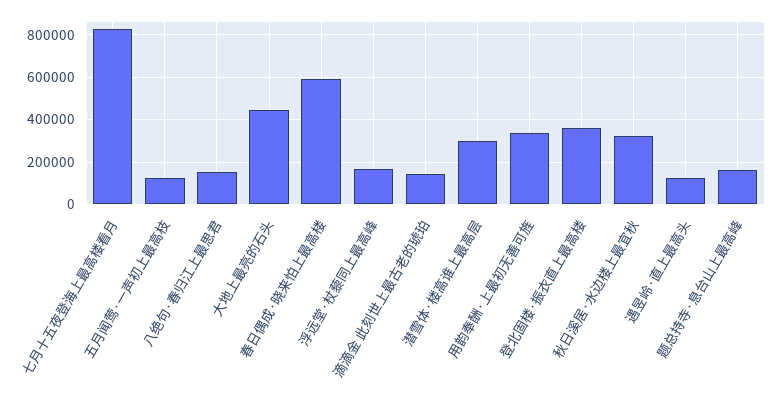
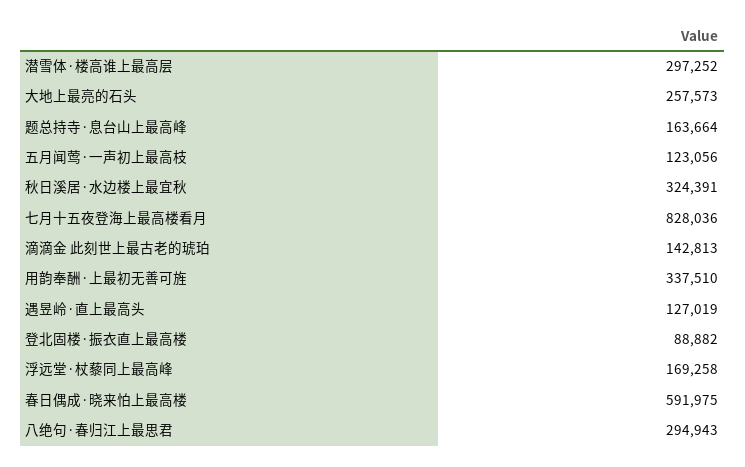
  {
    "七月十五夜登海上最高楼看月": 828036,
    "五月闻莺·一声初上最高枝": 123056,
-   "八绝句·春归江上最思君": 150000,
+   "八绝句·春归江上最思君": 294943,
-   "大地上最亮的石头": 450000,
+   "大地上最亮的石头": 257573,
    "春日偶成·晓来怕上最高楼": 591975,
    "浮远堂·杖藜同上最高峰": 169258,
    "滴滴金 此刻世上最古老的琥珀": 142813,
    "潜雪体·楼高谁上最高层": 297252,
    "用韵奉酬·上最初无善可旌": 337510,
-   "登北固楼·振衣直上最高楼": 350000,
+   "登北固楼·振衣直上最高楼": 88882,
    "秋日溪居·水边楼上最宜秋": 324391,
    "遇昱岭·直上最高头": 127019,
    "题总持寺·息台山上最高峰": 163664
  }

